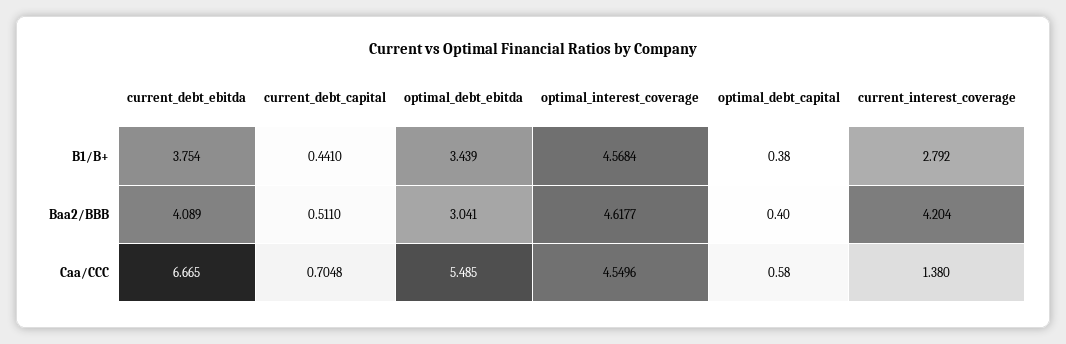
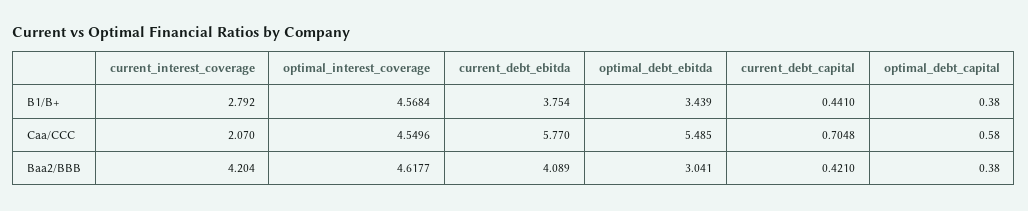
  {
    "current_debt_ebitda": {
      "B1/B+": 3.754,
      "Baa2/BBB": 4.089,
-     "Caa/CCC": 6.665
+     "Caa/CCC": 5.77
    },
    "current_debt_capital": {
      "B1/B+": 0.441,
-     "Baa2/BBB": 0.511,
+     "Baa2/BBB": 0.421,
      "Caa/CCC": 0.7048
    },
    "optimal_debt_ebitda": {
      "B1/B+": 3.439,
      "Baa2/BBB": 3.041,
      "Caa/CCC": 5.485
    },
    "optimal_interest_coverage": {
      "B1/B+": 4.5684,
      "Baa2/BBB": 4.6177,
      "Caa/CCC": 4.5496
    },
    "optimal_debt_capital": {
      "B1/B+": 0.38,
-     "Baa2/BBB": 0.4,
+     "Baa2/BBB": 0.38,
      "Caa/CCC": 0.58
    },
    "current_interest_coverage": {
      "B1/B+": 2.792,
      "Baa2/BBB": 4.204,
-     "Caa/CCC": 1.38
+     "Caa/CCC": 2.07
    }
  }

